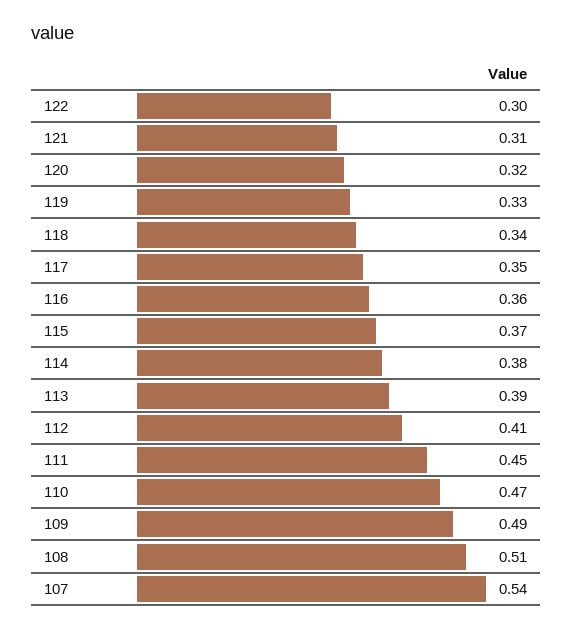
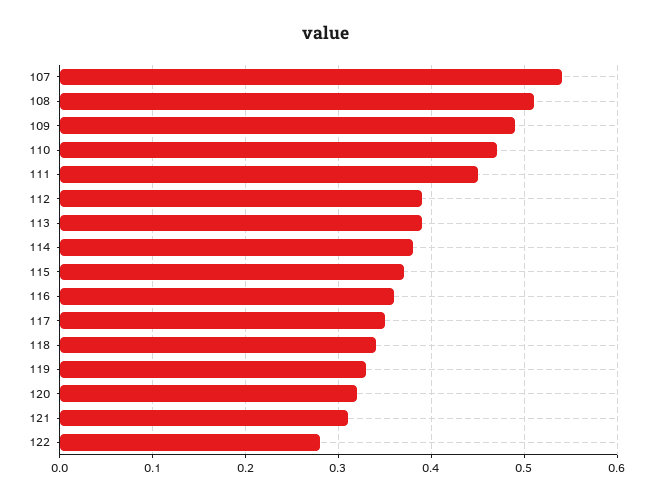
  {
-   "122": 0.3,
+   "122": 0.28,
    "121": 0.31,
    "120": 0.32,
    "119": 0.33,
    "118": 0.34,
    "117": 0.35,
    "116": 0.36,
    "115": 0.37,
    "114": 0.38,
    "113": 0.39,
-   "112": 0.41,
+   "112": 0.39,
    "111": 0.45,
    "110": 0.47,
    "109": 0.49,
    "108": 0.51,
    "107": 0.54
  }

